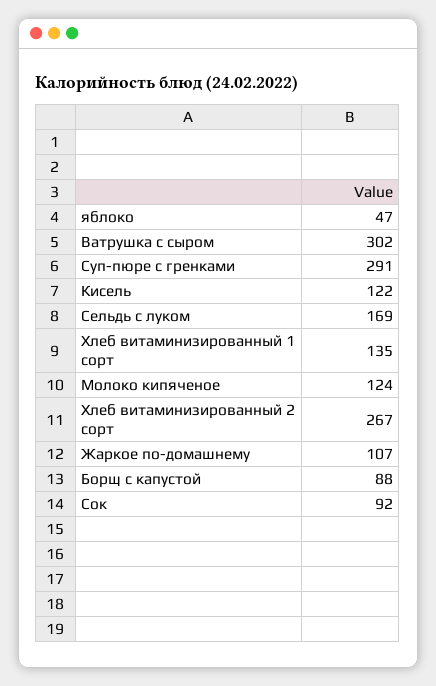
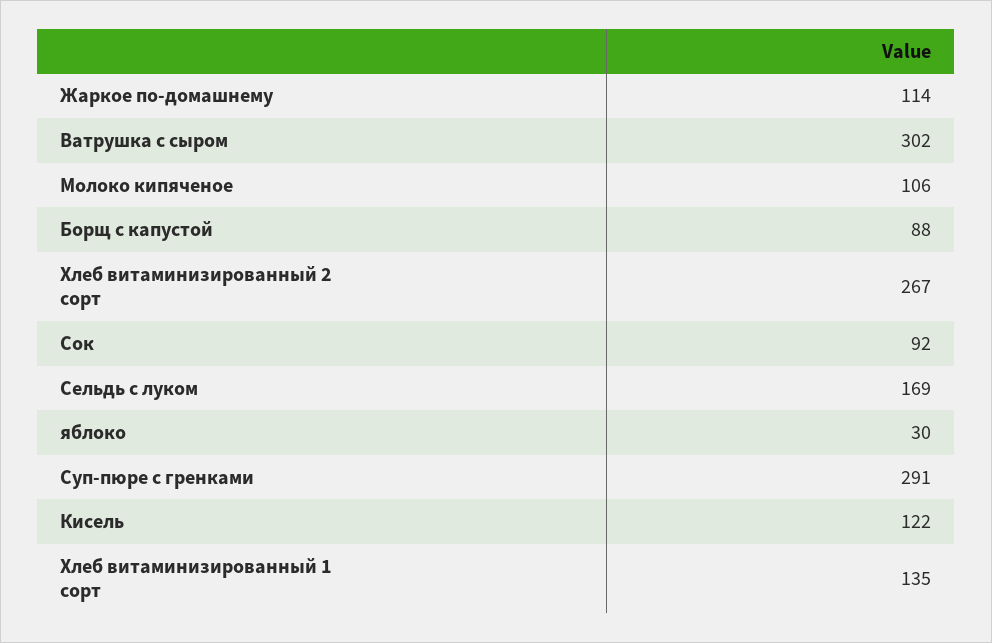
  {
-   "яблоко": 47,
+   "яблоко": 30,
    "Ватрушка с сыром": 302,
    "Суп-пюре с гренками": 291,
    "Кисель": 122,
    "Сельдь с луком": 169,
    "Хлеб витаминизированный 1 сорт": 135,
-   "Молоко кипяченое": 124,
+   "Молоко кипяченое": 106,
    "Хлеб витаминизированный 2 сорт": 267,
-   "Жаркое по-домашнему": 107,
+   "Жаркое по-домашнему": 114,
    "Борщ с капустой": 88,
    "Сок": 92
  }

